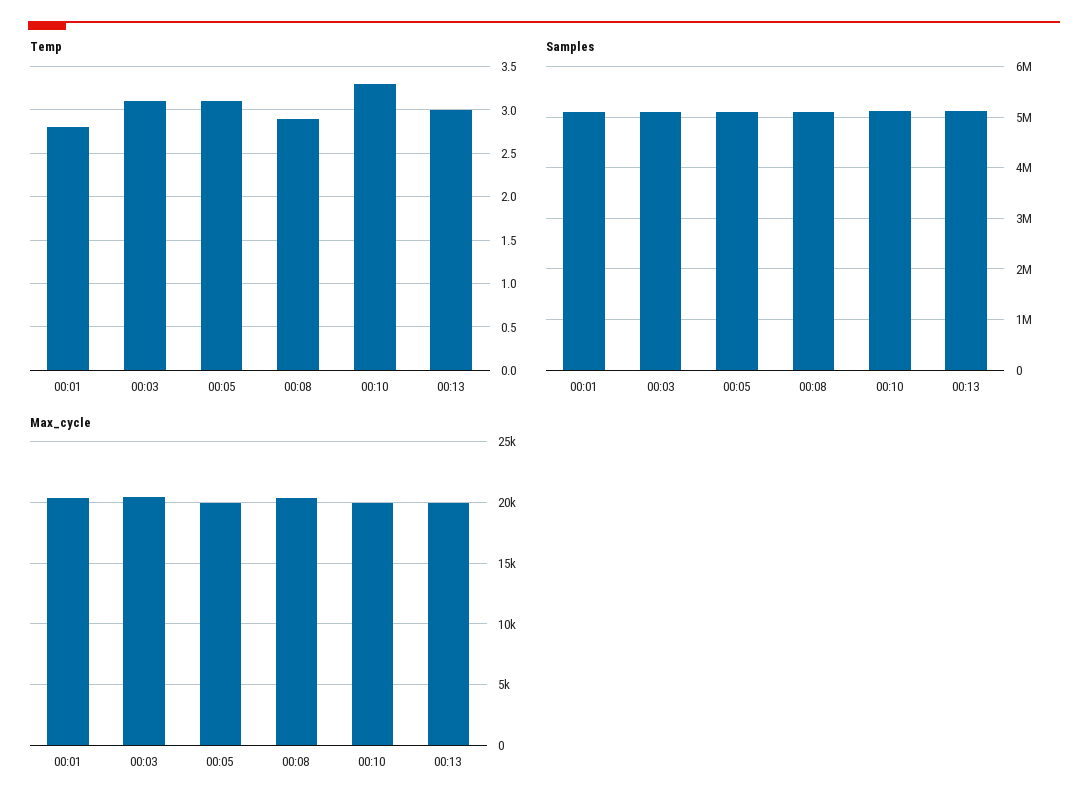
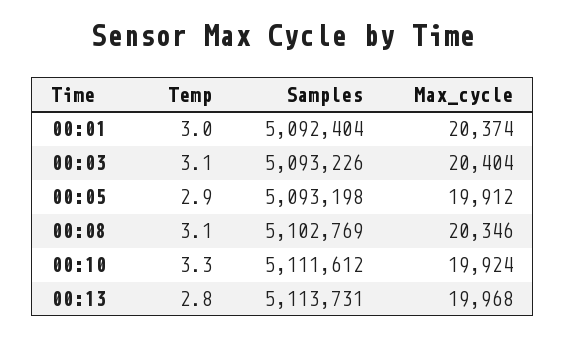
  {
    "Temp": {
-     "00:01": 2.8,
+     "00:01": 3,
      "00:03": 3.1,
-     "00:05": 3.1,
+     "00:05": 2.9,
-     "00:08": 2.9,
+     "00:08": 3.1,
      "00:10": 3.3,
-     "00:13": 3
+     "00:13": 2.8
    },
    "Samples": {
      "00:01": 5092404,
      "00:03": 5093226,
      "00:05": 5093198,
      "00:08": 5102769,
      "00:10": 5111612,
      "00:13": 5113731
    },
    "Max_cycle": {
      "00:01": 20374,
      "00:03": 20404,
      "00:05": 19912,
      "00:08": 20346,
      "00:10": 19924,
      "00:13": 19968
    }
  }

